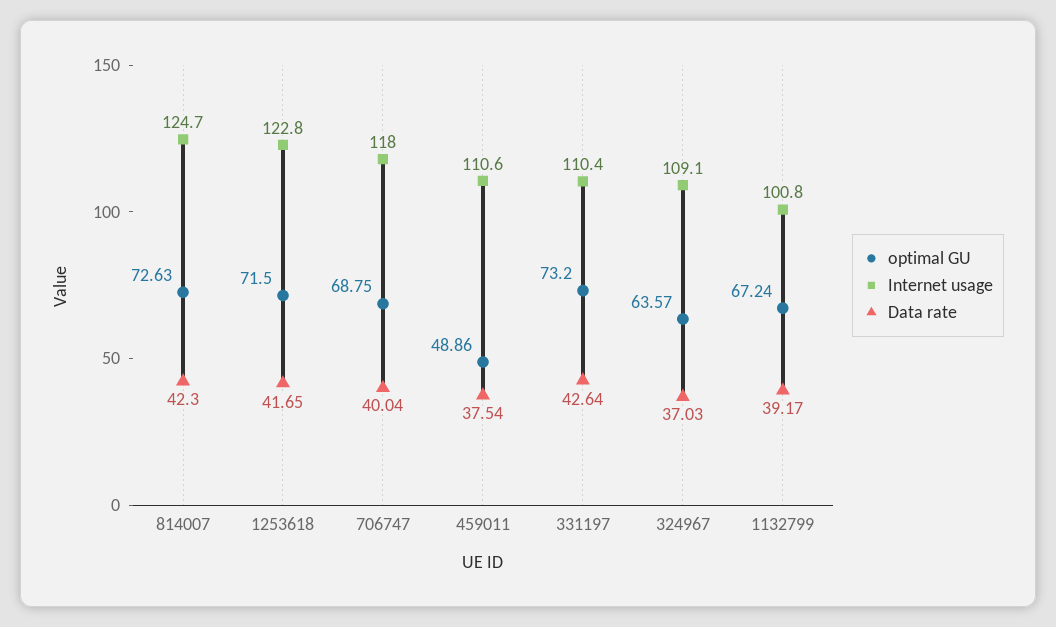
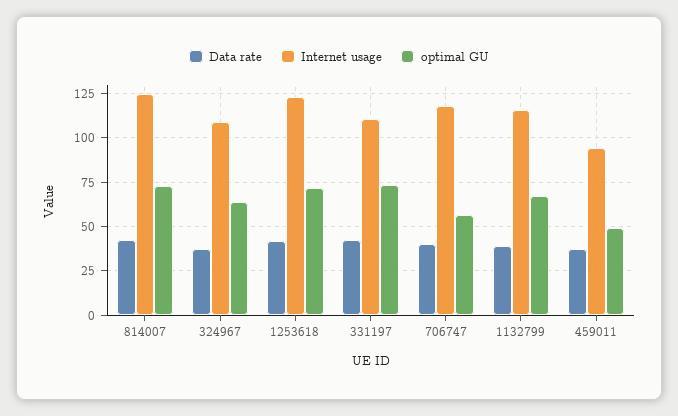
  {
    "optimal GU": {
      "814007": 72.63,
      "1253618": 71.5,
-     "706747": 68.75,
+     "706747": 55,
      "459011": 48.86,
      "331197": 73.2,
      "324967": 63.57,
      "1132799": 67.24
    },
    "Internet usage": {
      "814007": 124.7,
      "1253618": 122.8,
      "706747": 118,
-     "459011": 110.6,
+     "459011": 95,
      "331197": 110.4,
      "324967": 109.1,
-     "1132799": 100.8
+     "1132799": 115
    },
    "Data rate": {
      "814007": 42.3,
      "1253618": 41.65,
      "706747": 40.04,
      "459011": 37.54,
      "331197": 42.64,
      "324967": 37.03,
      "1132799": 39.17
    }
  }

